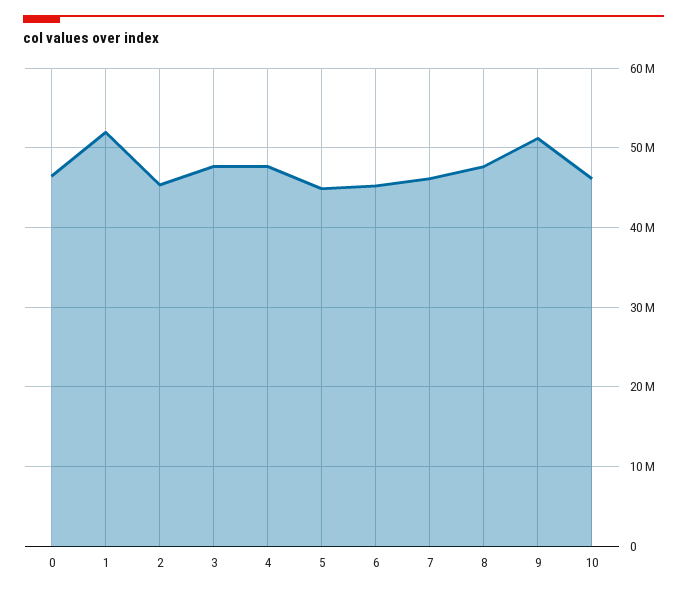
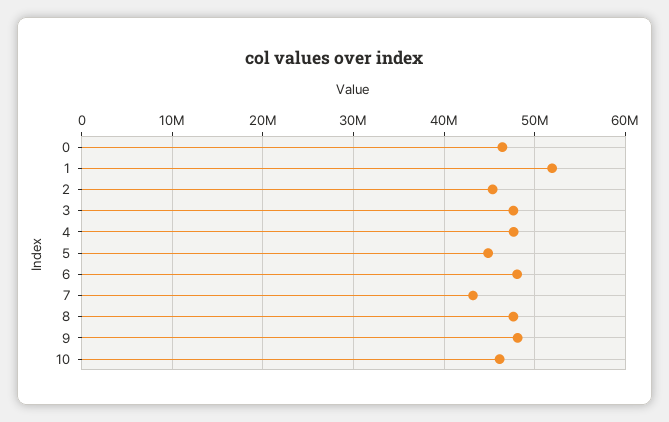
  {
    "0": 46000000,
    "1": 52000000,
    "2": 45000000,
    "3": 48000000,
    "4": 48000000,
    "5": 45000000,
-   "6": 45000000,
+   "6": 48000000,
-   "7": 46000000,
+   "7": 43000000,
    "8": 48000000,
-   "9": 51000000,
+   "9": 48000000,
    "10": 46000000
  }

